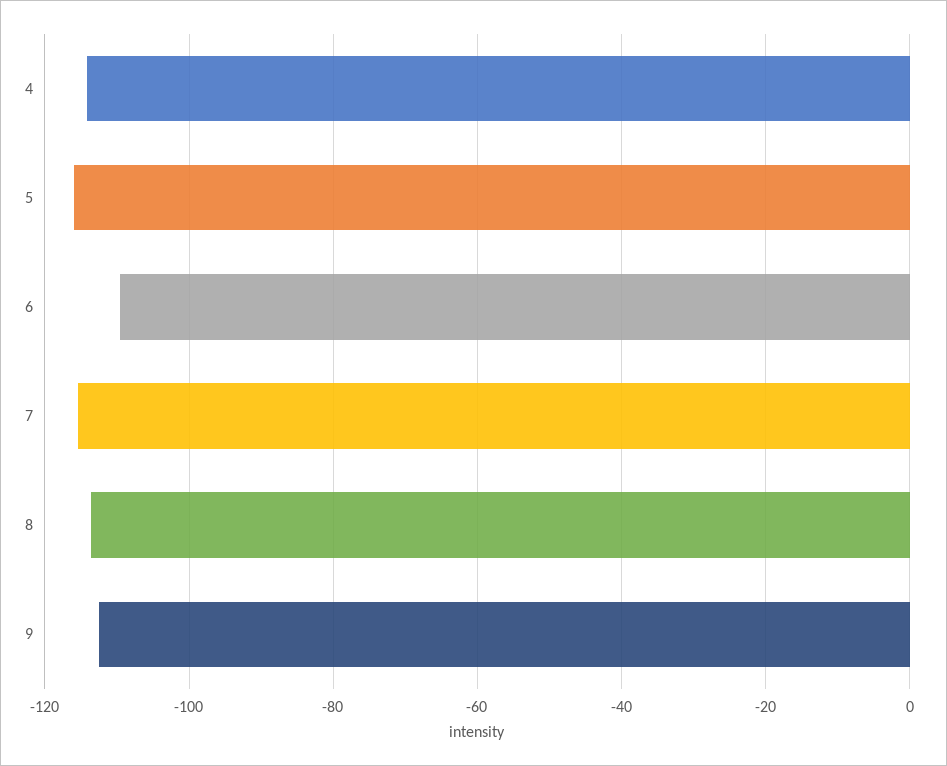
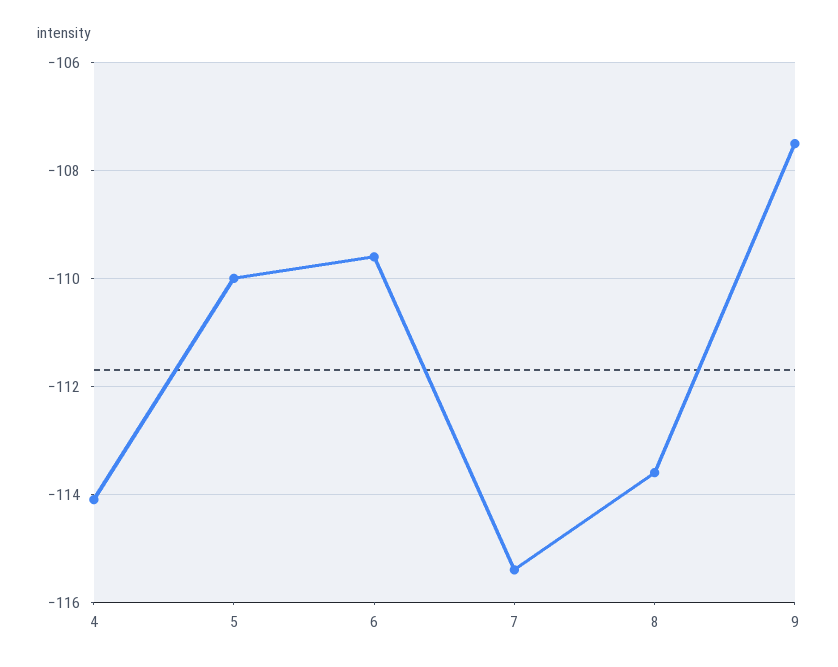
  {
    "4": -114,
-   "5": -116,
+   "5": -110,
    "6": -109.5,
    "7": -115.5,
    "8": -113.5,
-   "9": -112
+   "9": -107.5
  }

